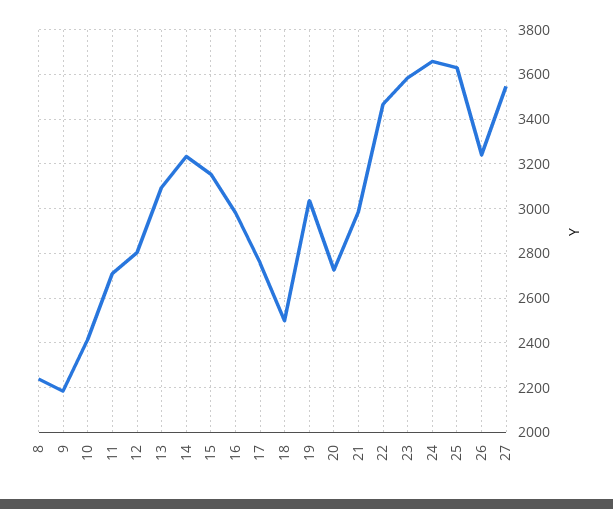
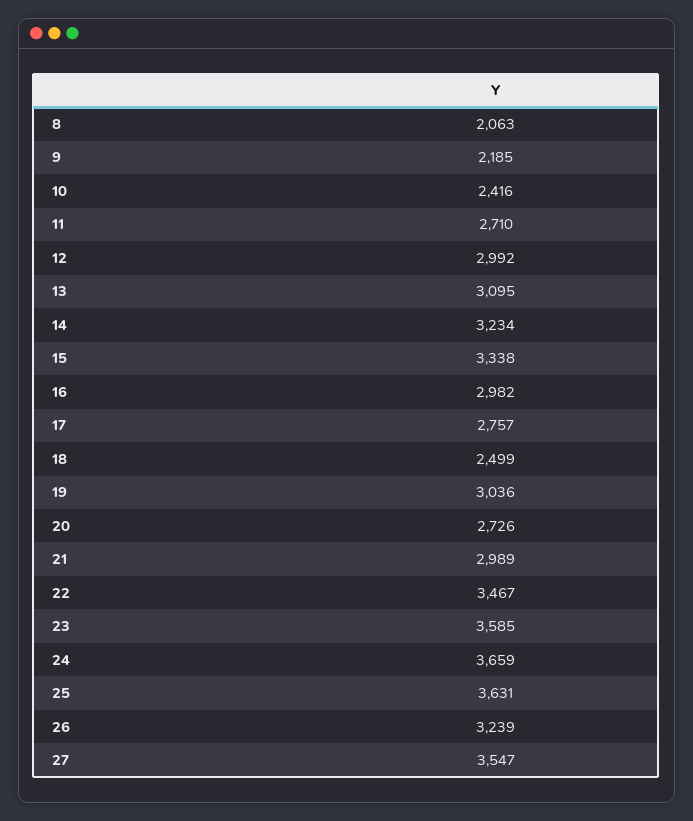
  {
-   "8": 2250,
+   "8": 2063,
    "9": 2185,
    "10": 2416,
    "11": 2710,
-   "12": 2800,
+   "12": 2992,
    "13": 3095,
    "14": 3234,
-   "15": 3150,
+   "15": 3338,
    "16": 2982,
    "17": 2757,
    "18": 2499,
    "19": 3036,
    "20": 2726,
    "21": 2989,
    "22": 3467,
    "23": 3585,
    "24": 3659,
    "25": 3631,
    "26": 3239,
    "27": 3547
  }

